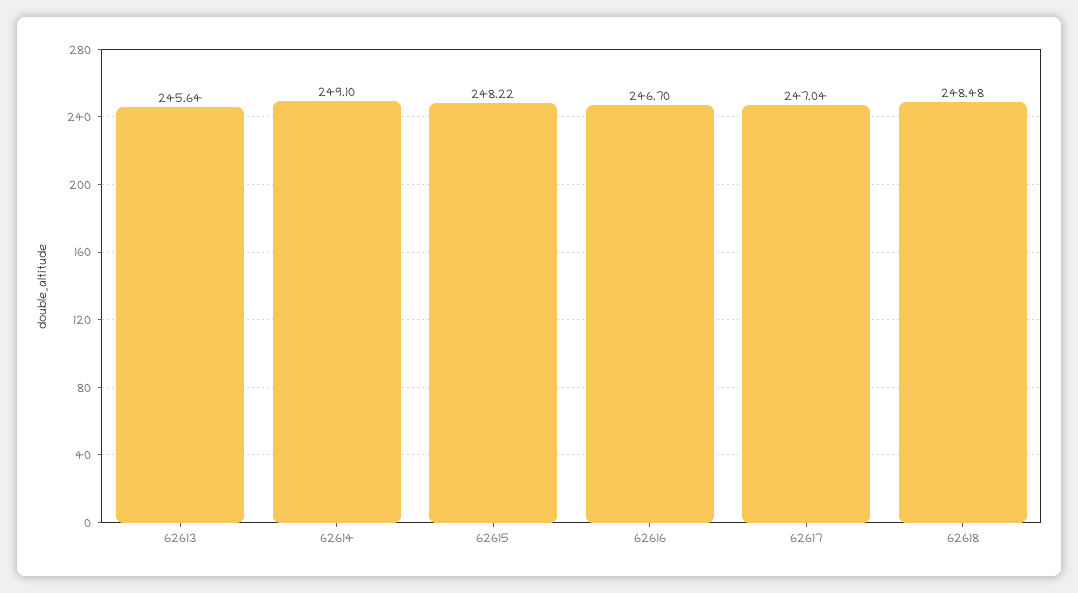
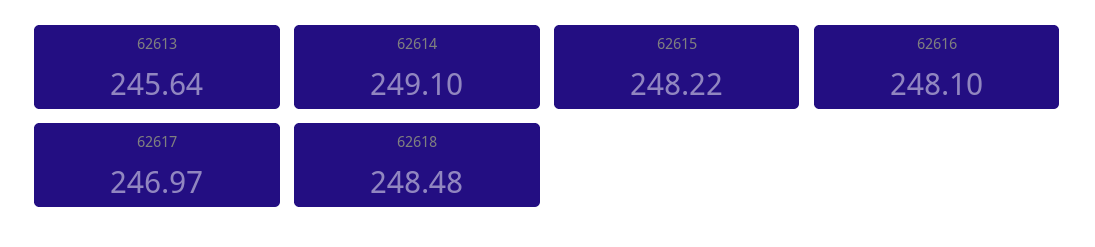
  {
    "62613": 245.64,
    "62614": 249.1,
    "62615": 248.22,
-   "62616": 246.7,
+   "62616": 248.1,
-   "62617": 247.04,
+   "62617": 246.97,
    "62618": 248.48
  }

